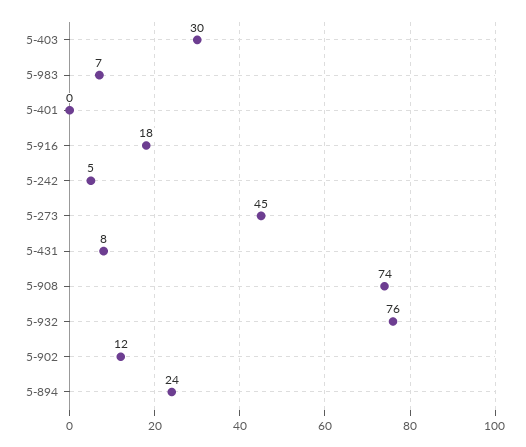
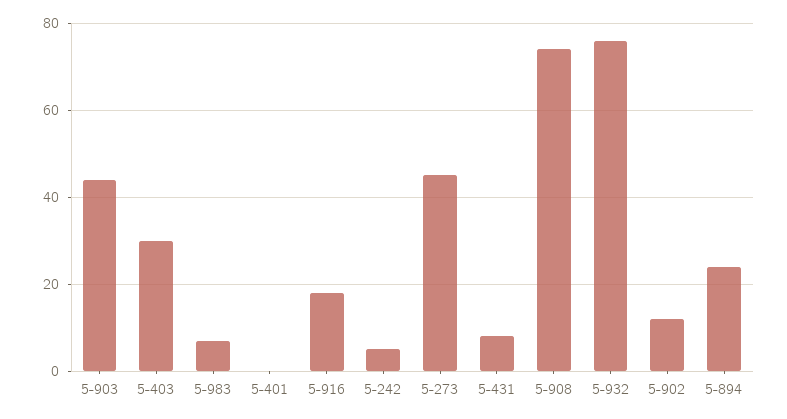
  {
    "5-403": 30,
    "5-983": 7,
    "5-401": 0,
    "5-916": 18,
    "5-242": 5,
    "5-273": 45,
    "5-431": 8,
    "5-908": 74,
    "5-932": 76,
    "5-902": 12,
-   "5-894": 24
+   "5-894": 24,
+   "5-903": 45
  }

